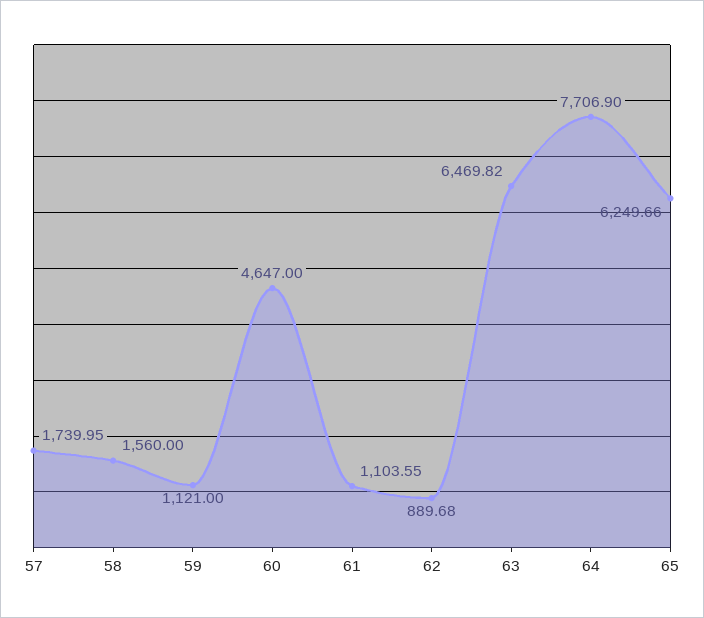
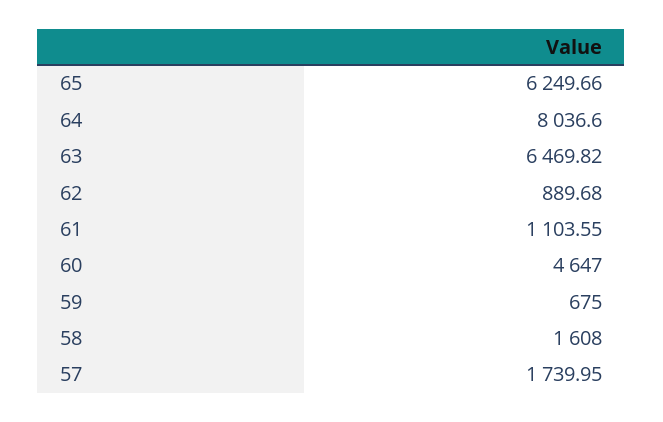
  {
    "57": 1739.95,
-   "58": 1560,
+   "58": 1608,
-   "59": 1121,
+   "59": 675,
    "60": 4647,
    "61": 1103.55,
    "62": 889.68,
    "63": 6469.82,
-   "64": 7706.9,
+   "64": 8036.6,
    "65": 6249.66
  }

